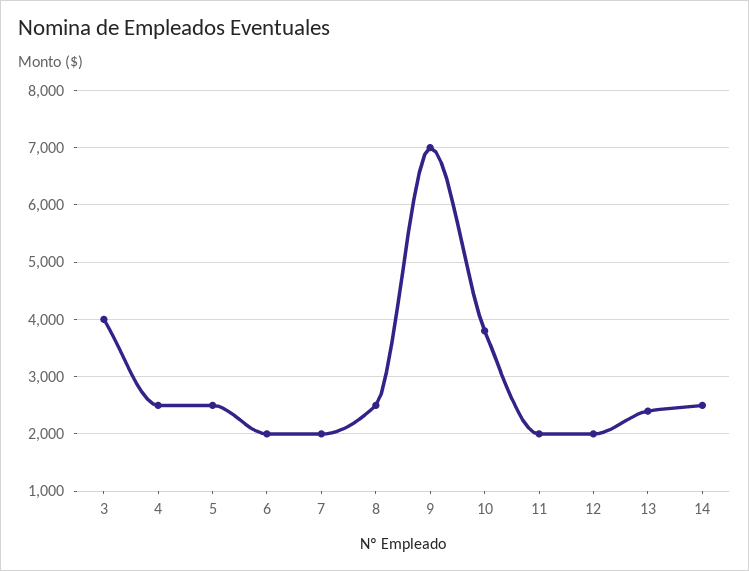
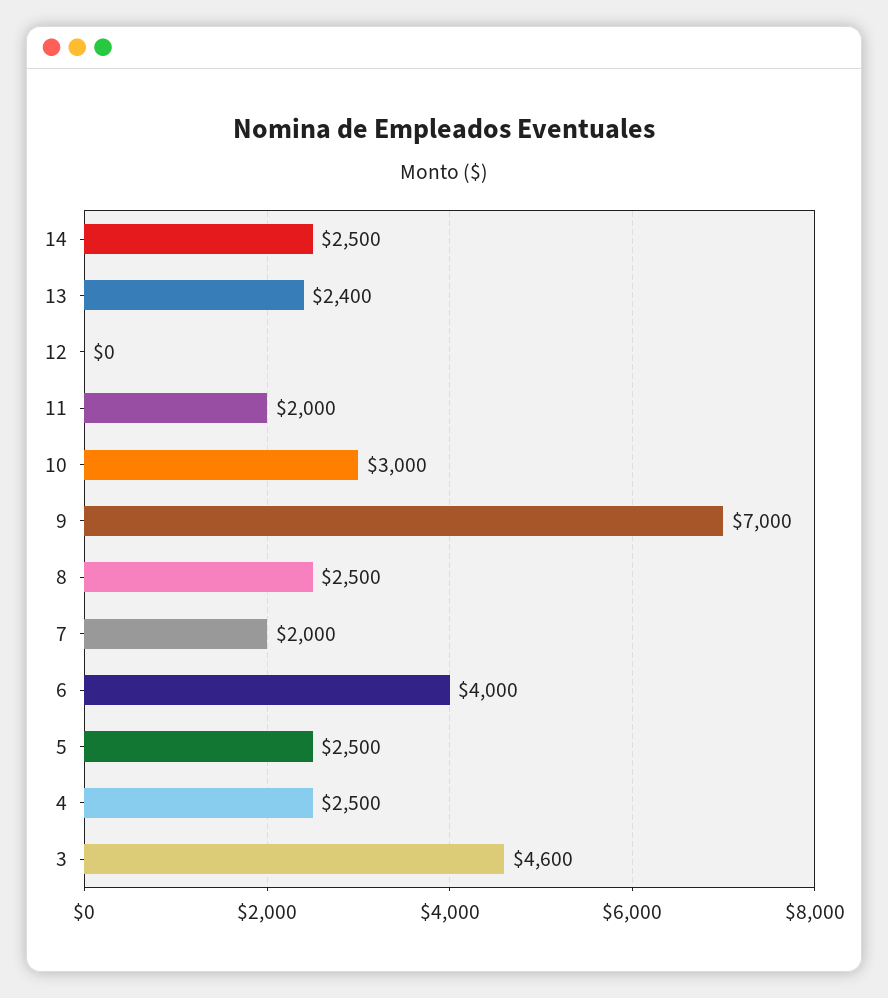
  {
-   "3": 4000,
+   "3": 4600,
    "4": 2500,
    "5": 2500,
-   "6": 2000,
+   "6": 4000,
    "7": 2000,
    "8": 2500,
    "9": 7000,
-   "10": 3800,
+   "10": 3000,
    "11": 2000,
-   "12": 2000,
+   "12": 0,
    "13": 2400,
    "14": 2500
  }

